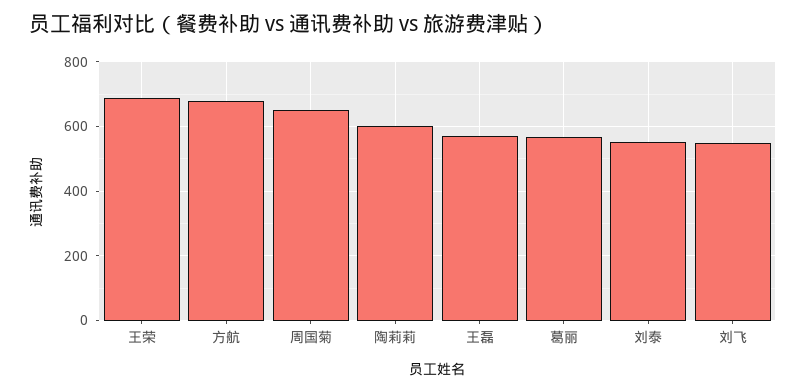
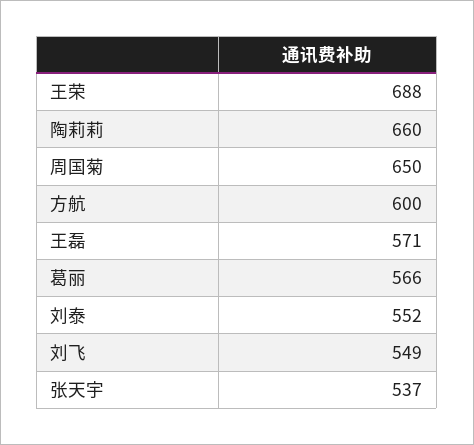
  {
    "王荣": 688,
-   "方航": 680,
+   "方航": 600,
    "周国菊": 650,
-   "陶莉莉": 600,
+   "陶莉莉": 660,
    "王磊": 571,
    "葛丽": 566,
    "刘泰": 552,
-   "刘飞": 549
+   "刘飞": 549,
+   "张天宇": 537
  }

